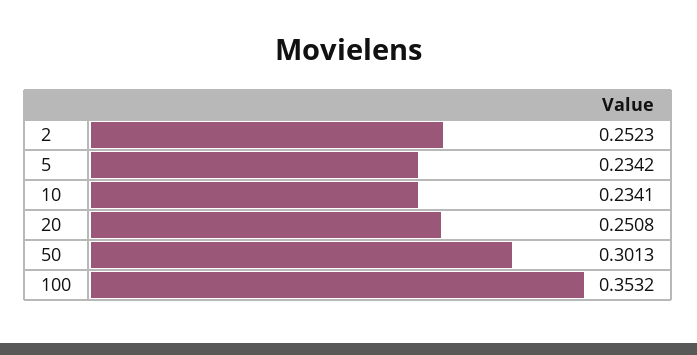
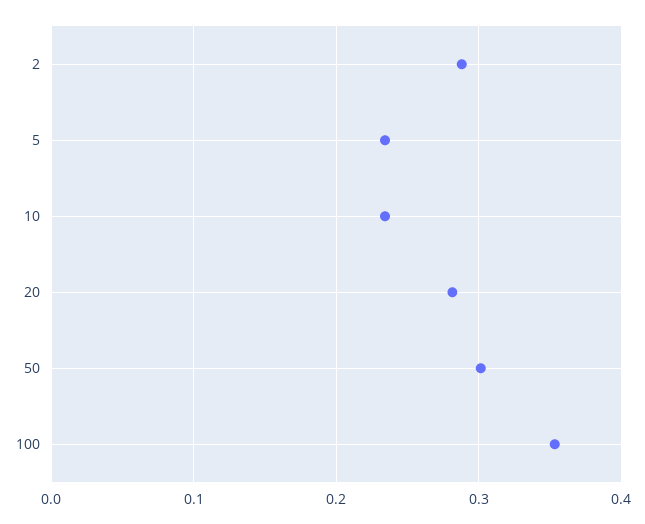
  {
-   "2": 0.2523,
+   "2": 0.29,
    "5": 0.2342,
    "10": 0.2341,
-   "20": 0.2508,
+   "20": 0.28,
    "50": 0.3013,
    "100": 0.3532
  }

